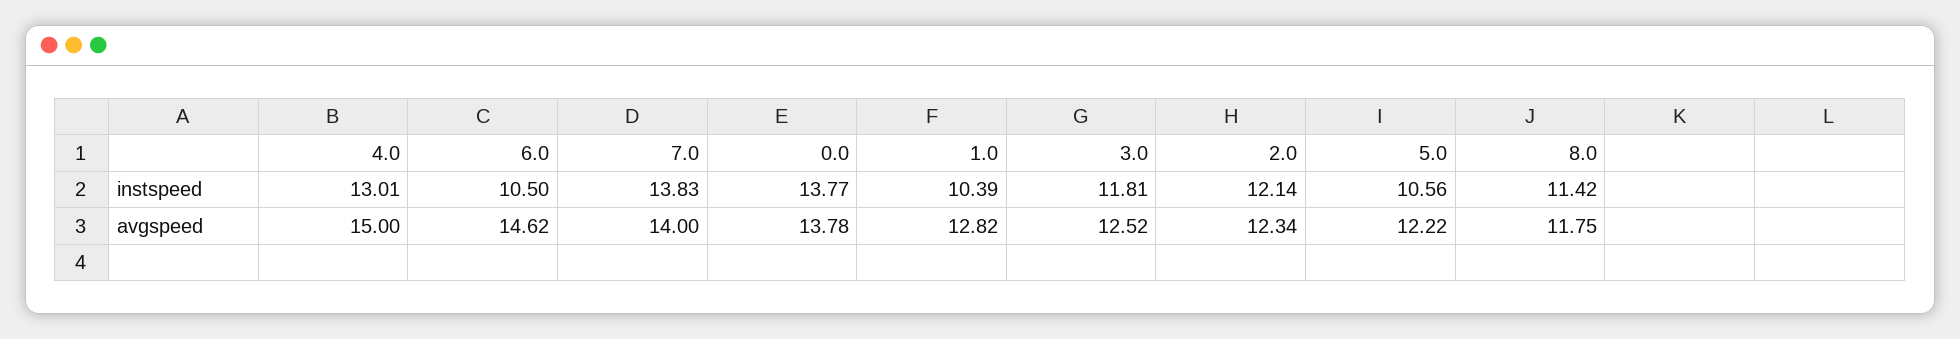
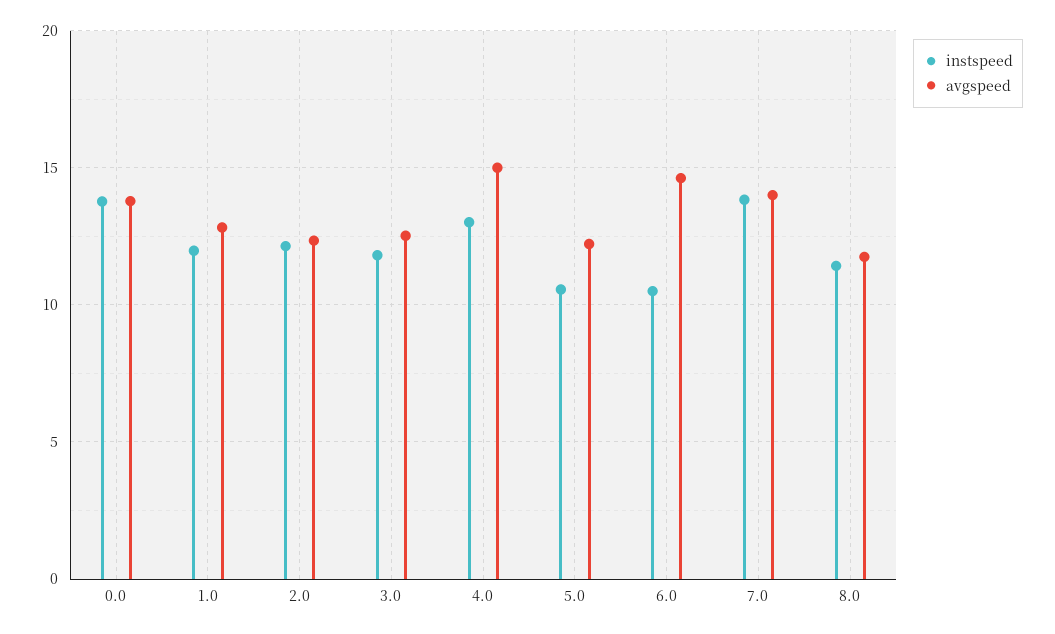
  {
    "instspeed": {
      "4.0": 13.01,
      "6.0": 10.5,
      "7.0": 13.83,
      "0.0": 13.77,
-     "1.0": 10.39,
+     "1.0": 12,
      "3.0": 11.81,
      "2.0": 12.14,
      "5.0": 10.56,
      "8.0": 11.42
    },
    "avgspeed": {
      "4.0": 15,
      "6.0": 14.62,
      "7.0": 14,
      "0.0": 13.78,
      "1.0": 12.82,
      "3.0": 12.52,
      "2.0": 12.34,
      "5.0": 12.22,
      "8.0": 11.75
    }
  }

